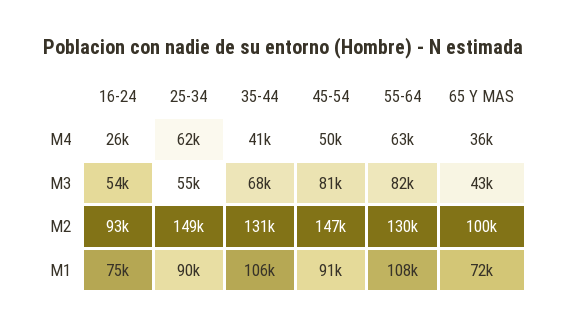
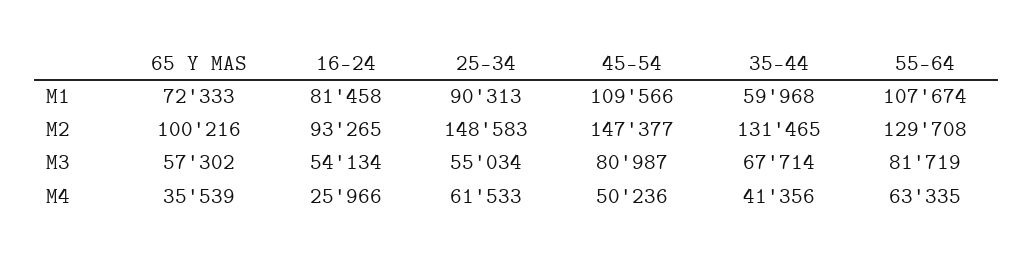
  {
    "16-24": {
      "M4": 25966,
      "M3": 54134,
      "M2": 93265,
-     "M1": 75000
+     "M1": 81458
    },
    "25-34": {
      "M4": 61533,
      "M3": 55034,
      "M2": 148583,
      "M1": 90313
    },
    "35-44": {
      "M4": 41356,
      "M3": 67714,
      "M2": 131465,
-     "M1": 106000
+     "M1": 59968
    },
    "45-54": {
      "M4": 50236,
      "M3": 80987,
      "M2": 147377,
-     "M1": 91000
+     "M1": 109566
    },
    "55-64": {
      "M4": 63335,
      "M3": 81719,
      "M2": 129708,
      "M1": 107674
    },
    "65 Y MAS": {
      "M4": 35539,
-     "M3": 43000,
+     "M3": 57302,
      "M2": 100216,
      "M1": 72333
    }
  }

